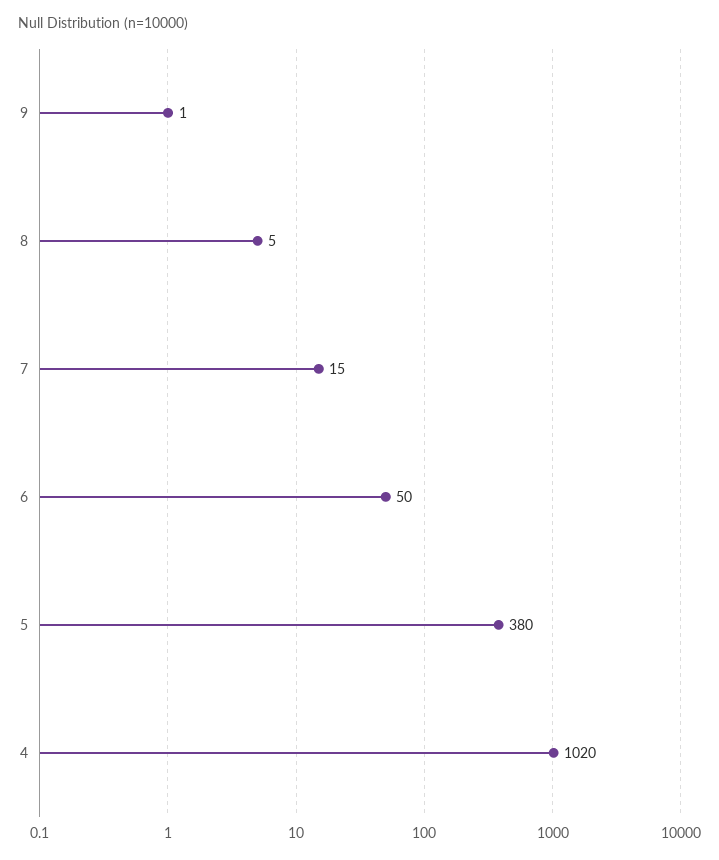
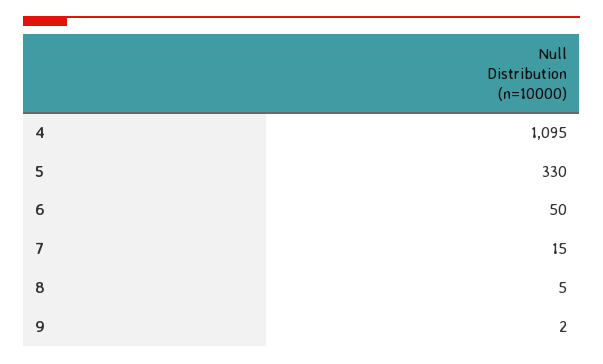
  {
-   "9": 1,
+   "9": 2,
    "8": 5,
    "7": 15,
    "6": 50,
-   "5": 380,
+   "5": 330,
-   "4": 1020
+   "4": 1095
  }

